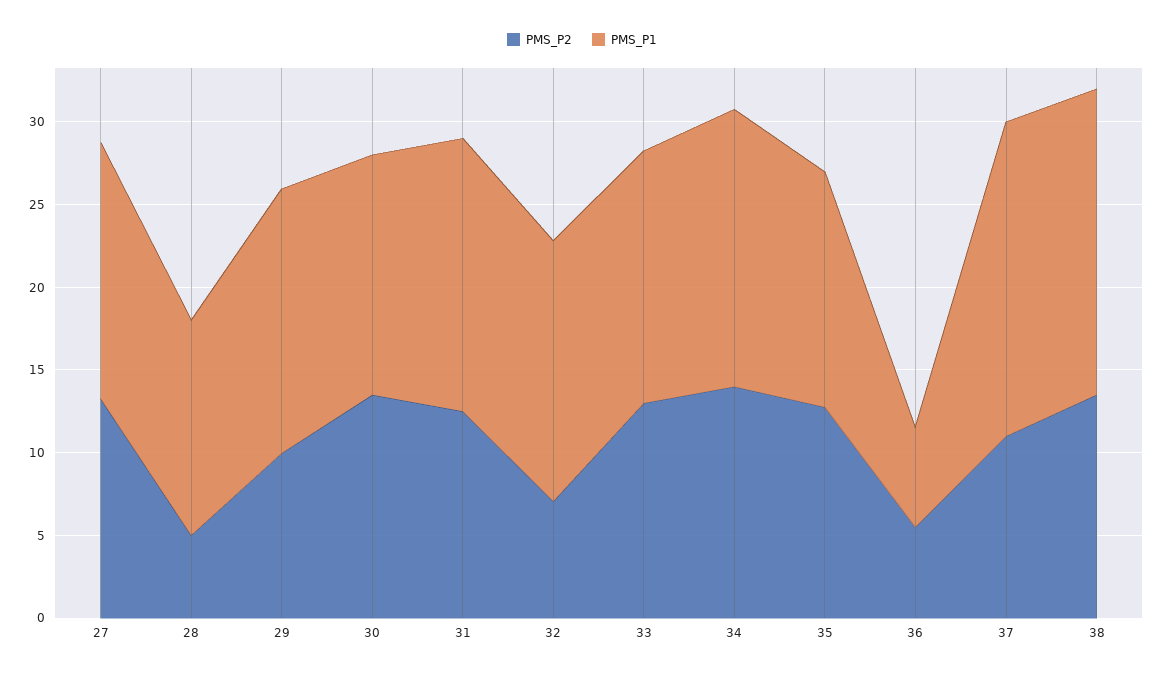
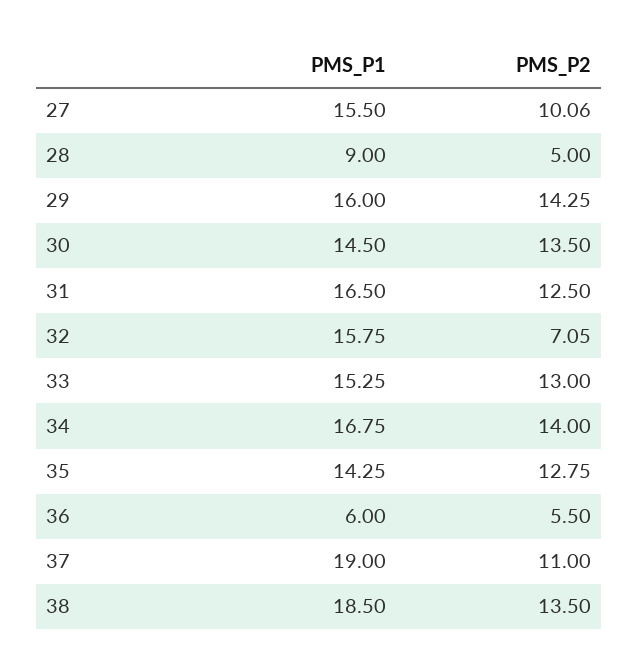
  {
    "PMS_P2": {
-     "27": 13,
+     "27": 10.06,
      "28": 5,
-     "29": 10,
+     "29": 14.25,
      "30": 13.5,
      "31": 12.5,
      "32": 7.05,
      "33": 13,
      "34": 14,
      "35": 12.75,
      "36": 5.5,
      "37": 11,
      "38": 13.5
    },
    "PMS_P1": {
      "27": 15.5,
-     "28": 13,
+     "28": 9,
      "29": 16,
      "30": 14.5,
      "31": 16.5,
      "32": 15.75,
      "33": 15.25,
      "34": 16.75,
      "35": 14.25,
      "36": 6,
      "37": 19,
      "38": 18.5
    }
  }

